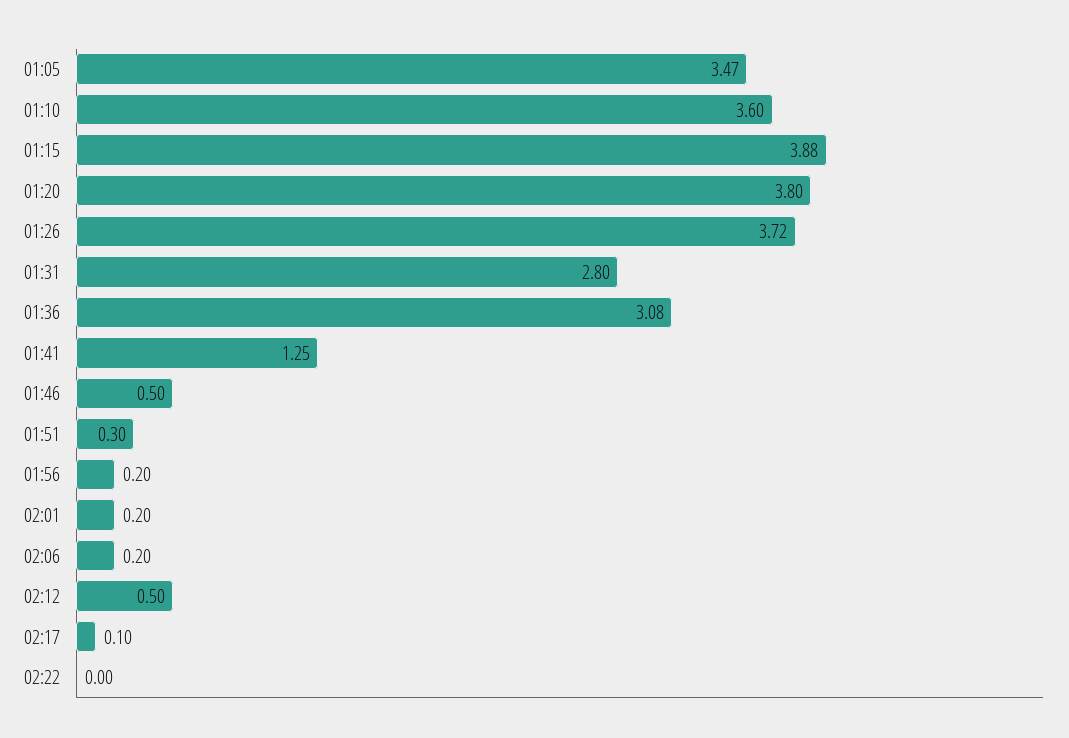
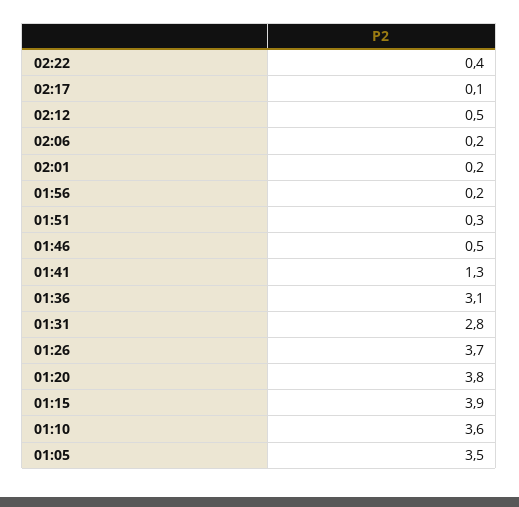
  {
    "01:05": 3.47,
    "01:10": 3.6,
    "01:15": 3.88,
    "01:20": 3.8,
    "01:26": 3.72,
    "01:31": 2.8,
    "01:36": 3.08,
    "01:41": 1.25,
    "01:46": 0.5,
    "01:51": 0.3,
    "01:56": 0.2,
    "02:01": 0.2,
    "02:06": 0.2,
    "02:12": 0.5,
    "02:17": 0.1,
-   "02:22": 0
+   "02:22": 0.4
  }

